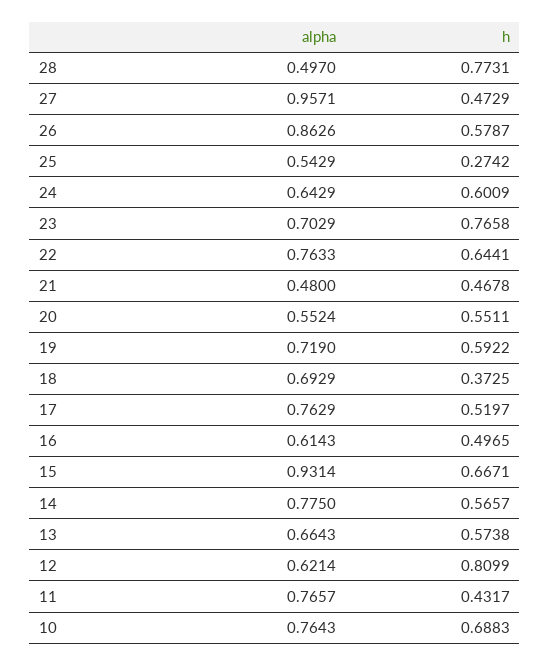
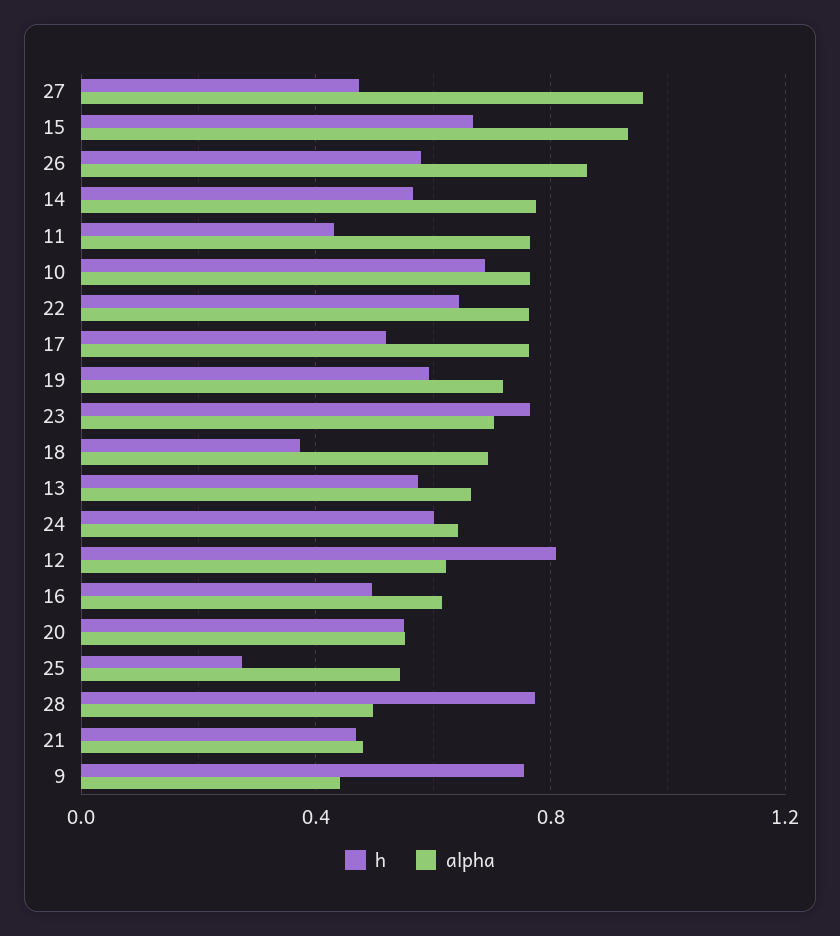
  {
    "alpha": {
      "28": 0.497,
      "27": 0.9571,
      "26": 0.8626,
      "25": 0.5429,
      "24": 0.6429,
      "23": 0.7029,
      "22": 0.7633,
      "21": 0.48,
      "20": 0.5524,
      "19": 0.719,
      "18": 0.6929,
      "17": 0.7629,
      "16": 0.6143,
      "15": 0.9314,
      "14": 0.775,
      "13": 0.6643,
      "12": 0.6214,
      "11": 0.7657,
-     "10": 0.7643
+     "10": 0.7643,
+     "9": 0.45
    },
    "h": {
      "28": 0.7731,
      "27": 0.4729,
      "26": 0.5787,
      "25": 0.2742,
      "24": 0.6009,
      "23": 0.7658,
      "22": 0.6441,
      "21": 0.4678,
      "20": 0.5511,
      "19": 0.5922,
      "18": 0.3725,
      "17": 0.5197,
      "16": 0.4965,
      "15": 0.6671,
      "14": 0.5657,
      "13": 0.5738,
      "12": 0.8099,
      "11": 0.4317,
-     "10": 0.6883
+     "10": 0.6883,
+     "9": 0.75
    }
  }

